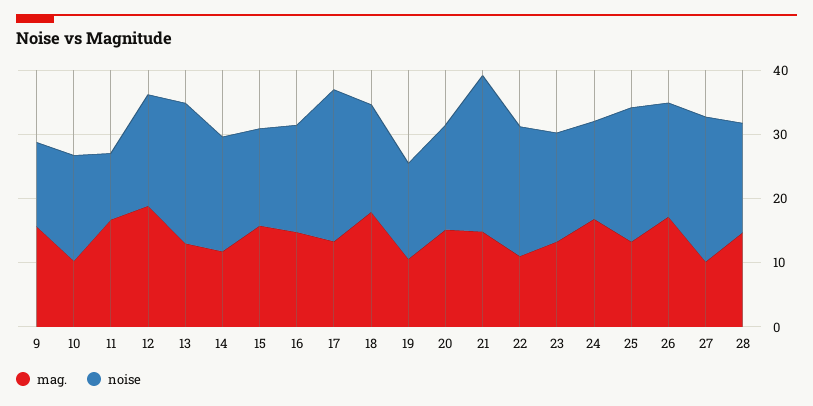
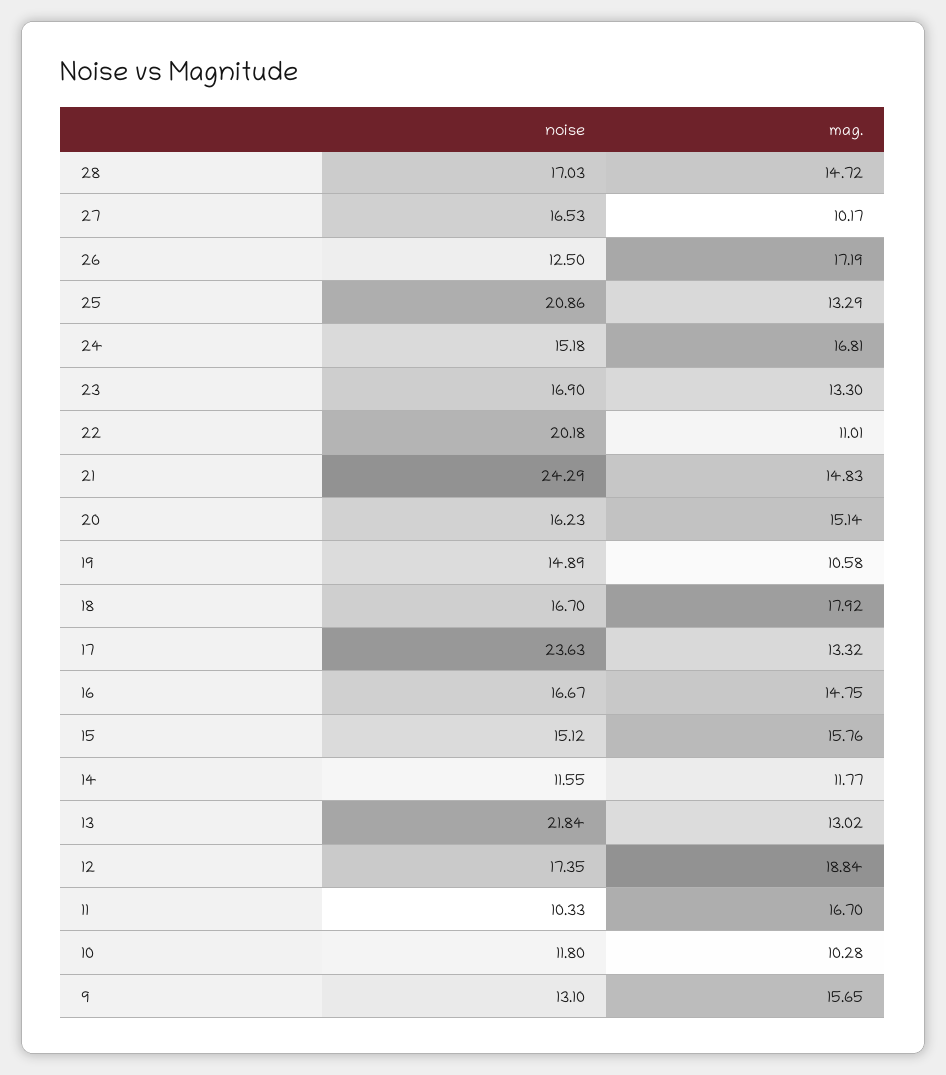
  {
    "mag.": {
      "9": 15.65,
      "10": 10.28,
      "11": 16.7,
      "12": 18.84,
      "13": 13.02,
      "14": 11.77,
      "15": 15.76,
      "16": 14.75,
      "17": 13.32,
      "18": 17.92,
      "19": 10.58,
      "20": 15.14,
      "21": 14.83,
      "22": 11.01,
      "23": 13.3,
      "24": 16.81,
      "25": 13.29,
      "26": 17.19,
      "27": 10.17,
      "28": 14.72
    },
    "noise": {
      "9": 13.1,
-     "10": 16,
+     "10": 11.8,
      "11": 10.33,
      "12": 17.35,
      "13": 21.84,
-     "14": 18,
+     "14": 11.55,
      "15": 15.12,
      "16": 16.67,
      "17": 23.63,
      "18": 16.7,
      "19": 14.89,
      "20": 16.23,
      "21": 24.29,
      "22": 20.18,
      "23": 16.9,
      "24": 15.18,
      "25": 20.86,
-     "26": 18,
+     "26": 12.5,
-     "27": 22,
+     "27": 16.53,
      "28": 17.03
    }
  }

